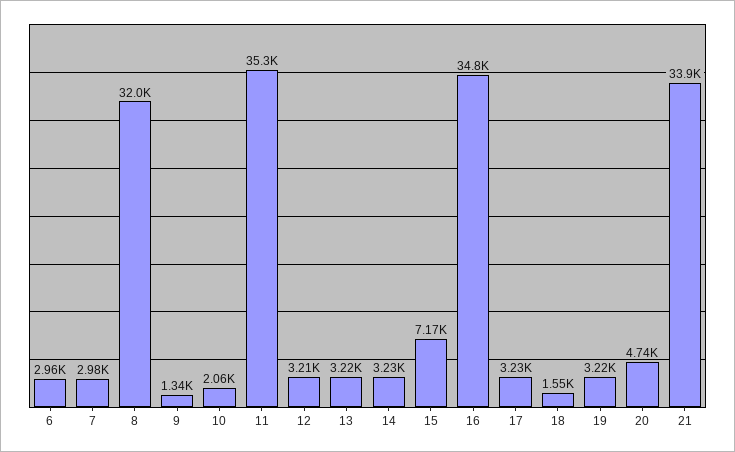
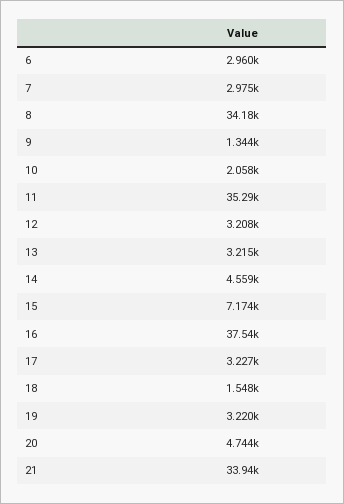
  {
    "6": 2960,
    "7": 2975,
-   "8": 32000,
+   "8": 34180,
    "9": 1344,
    "10": 2058,
    "11": 35290,
    "12": 3208,
    "13": 3215,
-   "14": 3230,
+   "14": 4559,
    "15": 7174,
-   "16": 34800,
+   "16": 37540,
    "17": 3227,
    "18": 1548,
    "19": 3220,
    "20": 4744,
    "21": 33940
  }

